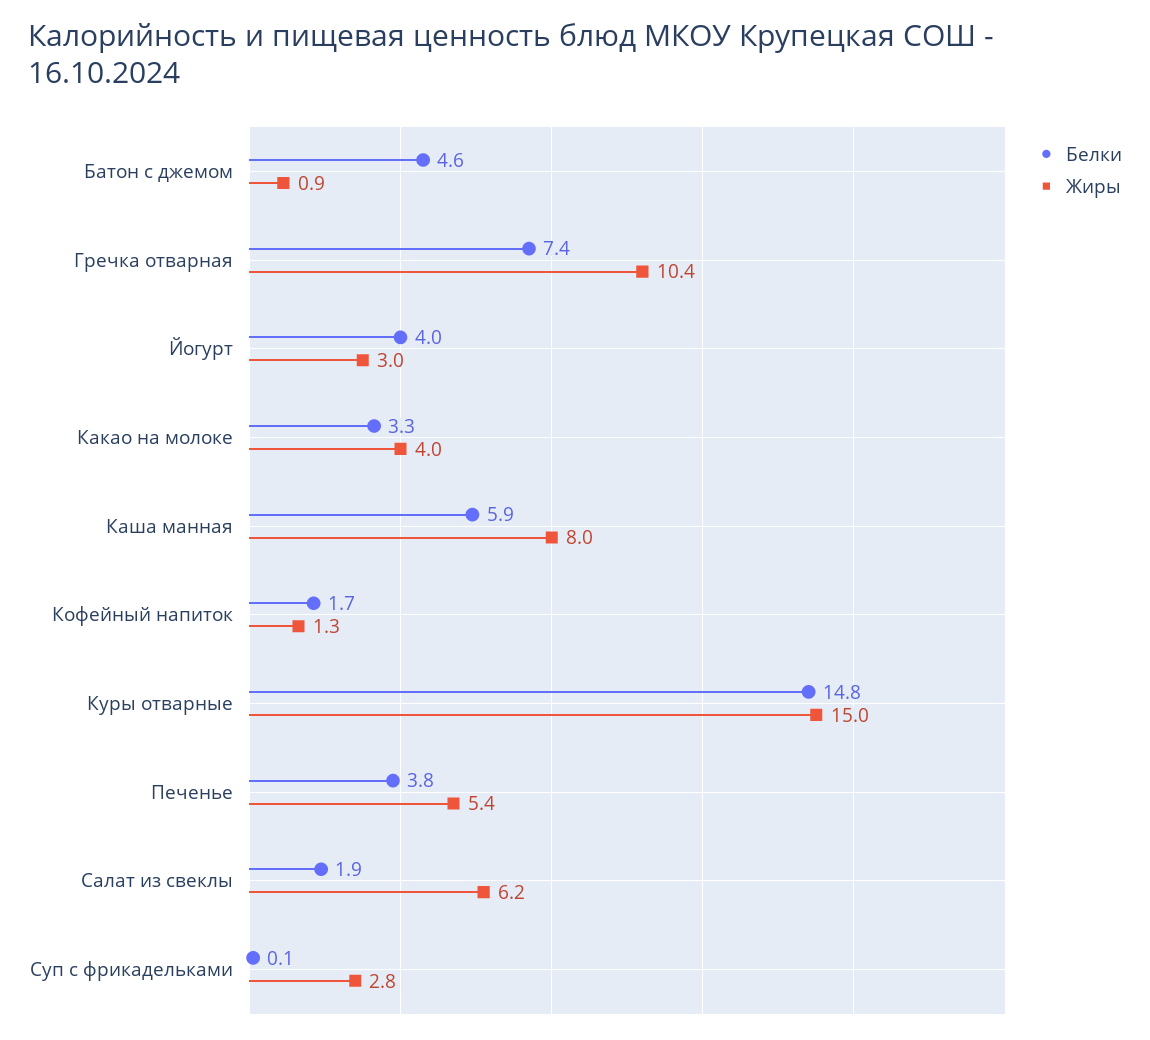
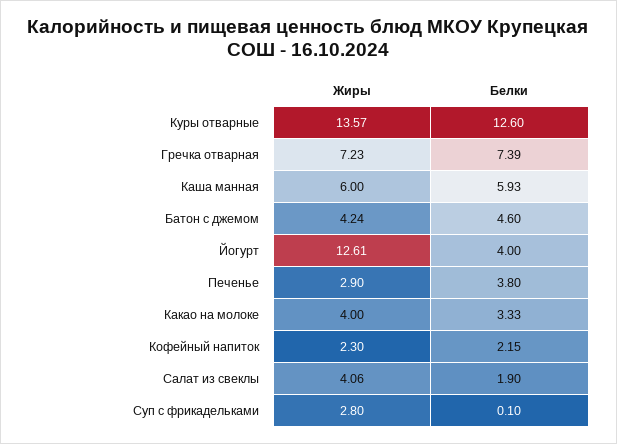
  {
    "Белки": {
      "Батон с джемом": 4.6,
      "Гречка отварная": 7.39,
      "Йогурт": 4,
      "Какао на молоке": 3.33,
      "Каша манная": 5.93,
-     "Кофейный напиток": 1.7,
+     "Кофейный напиток": 2.15,
-     "Куры отварные": 14.8,
+     "Куры отварные": 12.6,
      "Печенье": 3.8,
      "Салат из свеклы": 1.9,
      "Суп с фрикадельками": 0.1
    },
    "Жиры": {
-     "Батон с джемом": 0.9,
+     "Батон с джемом": 4.24,
-     "Гречка отварная": 10.4,
+     "Гречка отварная": 7.23,
-     "Йогурт": 3,
+     "Йогурт": 12.61,
      "Какао на молоке": 4,
-     "Каша манная": 8,
+     "Каша манная": 6,
-     "Кофейный напиток": 1.3,
+     "Кофейный напиток": 2.3,
-     "Куры отварные": 15,
+     "Куры отварные": 13.57,
-     "Печенье": 5.4,
+     "Печенье": 2.9,
-     "Салат из свеклы": 6.2,
+     "Салат из свеклы": 4.06,
      "Суп с фрикадельками": 2.8
    }
  }

